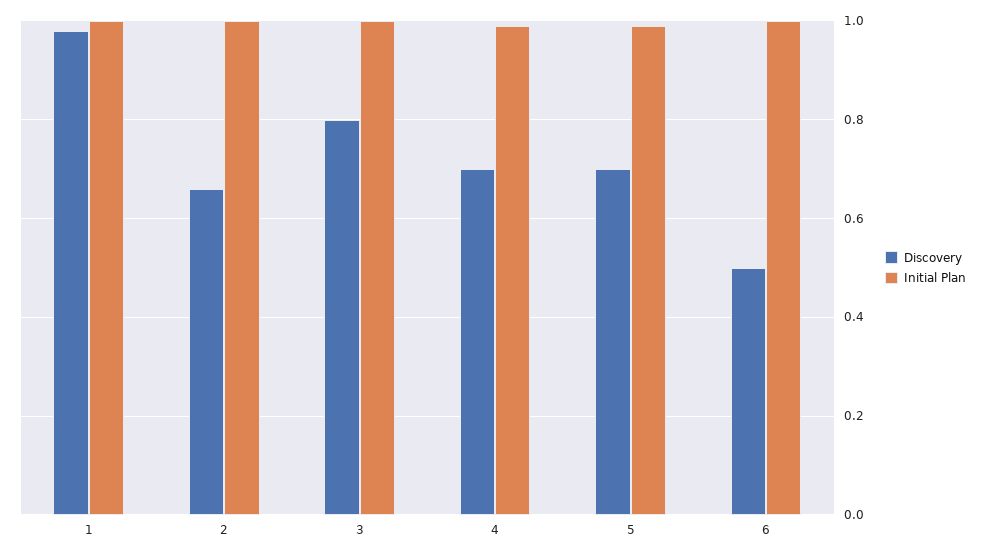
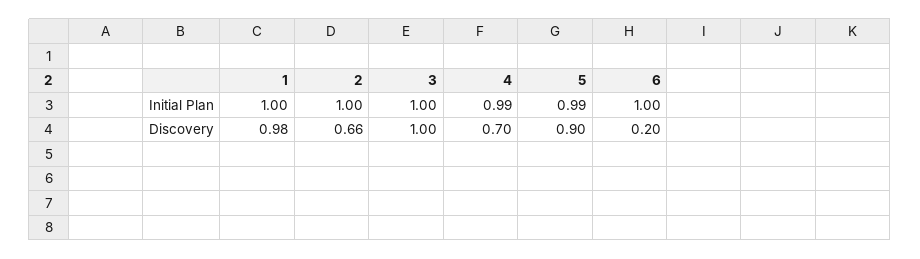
  {
    "Discovery": {
      "1": 0.98,
      "2": 0.66,
-     "3": 0.8,
+     "3": 1,
      "4": 0.7,
-     "5": 0.7,
+     "5": 0.9,
-     "6": 0.5
+     "6": 0.2
    },
    "Initial Plan": {
      "1": 1,
      "2": 1,
      "3": 1,
      "4": 0.99,
      "5": 0.99,
      "6": 1
    }
  }

